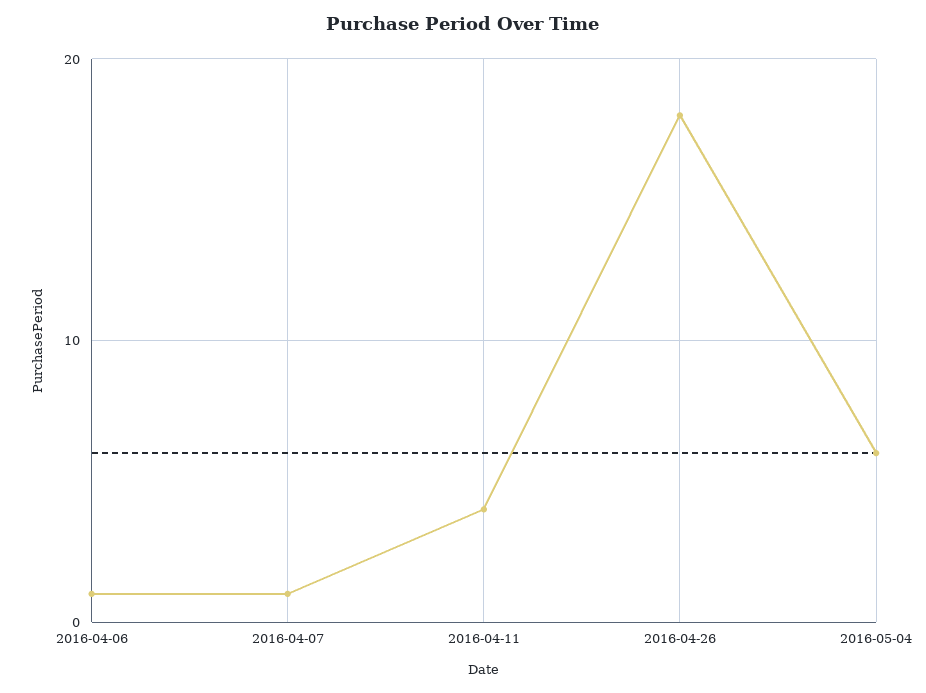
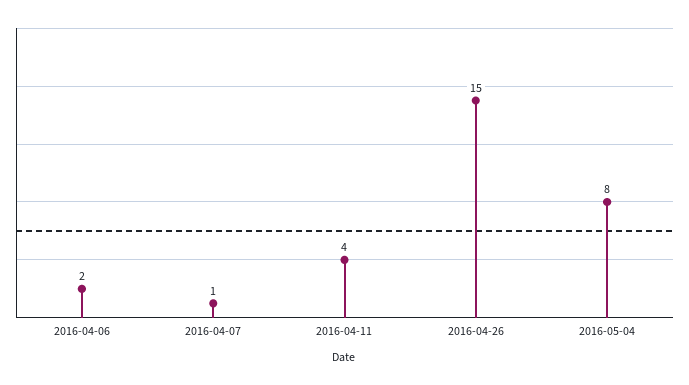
  {
-   "2016-04-06": 1,
+   "2016-04-06": 2,
    "2016-04-07": 1,
    "2016-04-11": 4,
-   "2016-04-26": 18,
+   "2016-04-26": 15,
-   "2016-05-04": 6
+   "2016-05-04": 8
  }

